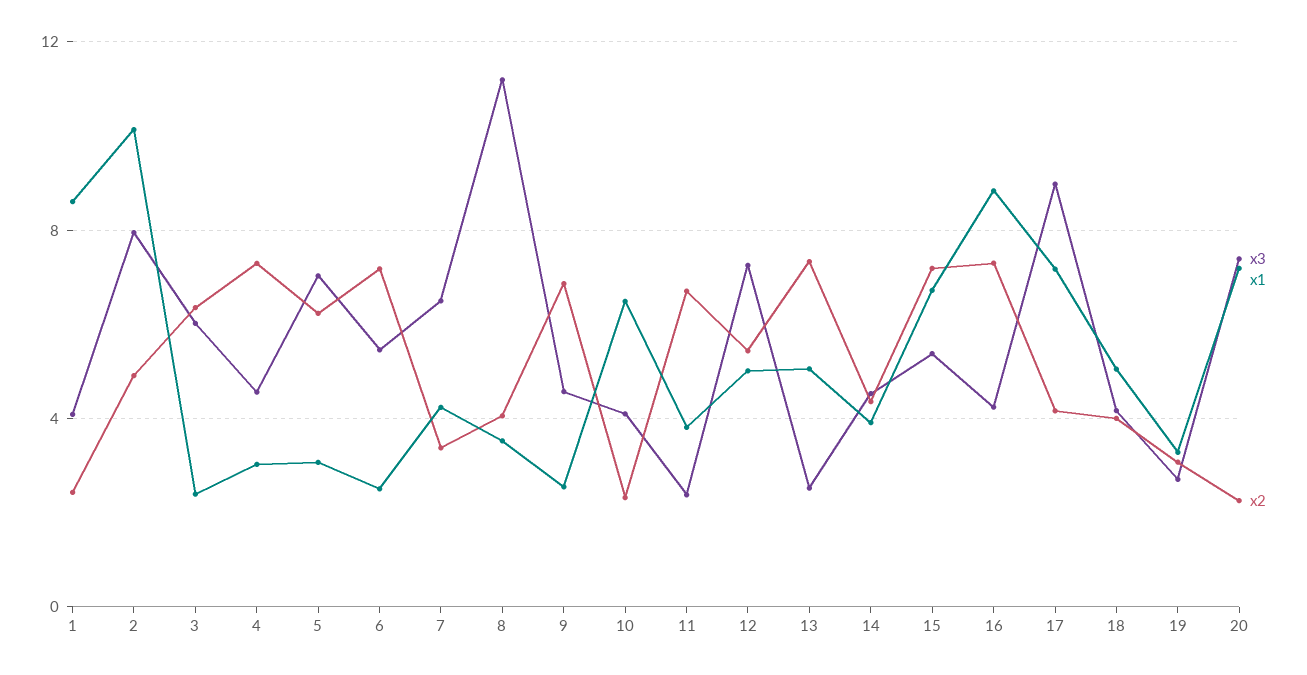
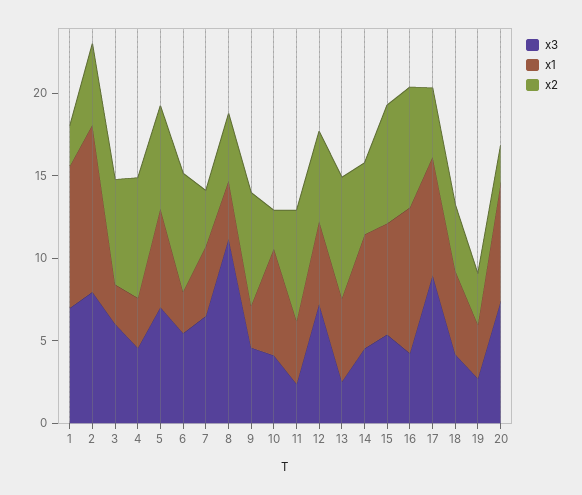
  {
    "x3": {
-     "1": 4,
+     "1": 7,
      "2": 8,
      "3": 6,
      "4": 4.5,
      "5": 7,
      "6": 5.5,
      "7": 6.5,
      "8": 11,
      "9": 4.5,
      "10": 4,
      "11": 2.5,
      "12": 7.5,
      "13": 2.5,
      "14": 4.5,
      "15": 5.5,
      "16": 4,
      "17": 9,
      "18": 4,
      "19": 2.5,
      "20": 7.5
    },
    "x1": {
      "1": 8.5,
      "2": 10,
      "3": 2.5,
      "4": 3,
-     "5": 3,
+     "5": 6,
      "6": 2.5,
      "7": 4,
      "8": 3.5,
      "9": 2.5,
      "10": 6.5,
      "11": 4,
      "12": 5,
      "13": 5,
-     "14": 4,
+     "14": 7,
      "15": 6.5,
      "16": 9,
      "17": 7,
      "18": 5,
      "19": 3.5,
      "20": 7
    },
    "x2": {
      "1": 2.5,
      "2": 5,
      "3": 6.5,
      "4": 7.5,
      "5": 6,
      "6": 7,
      "7": 3.5,
      "8": 4,
      "9": 7,
      "10": 2.5,
      "11": 6.5,
      "12": 5.5,
      "13": 7.5,
      "14": 4.5,
      "15": 7,
      "16": 7.5,
      "17": 4,
      "18": 4,
      "19": 3,
      "20": 2.5
    }
  }

